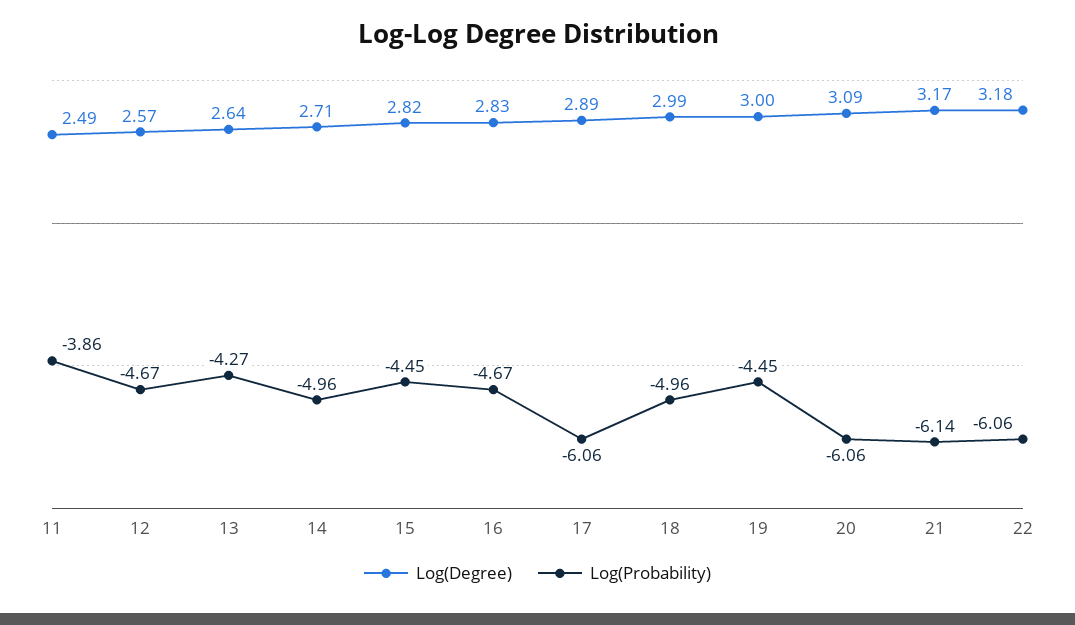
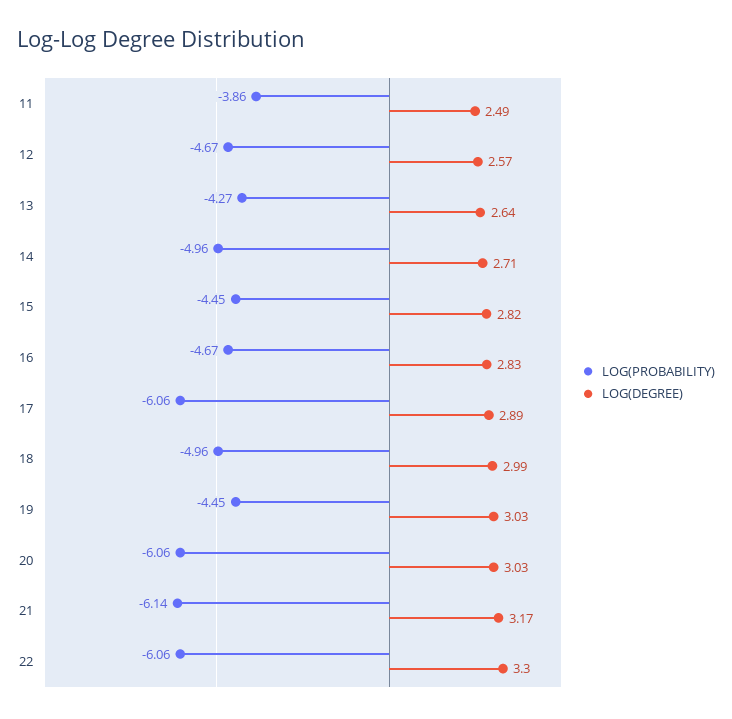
  {
    "Log(Degree)": {
      "11": 2.49,
      "12": 2.57,
      "13": 2.64,
      "14": 2.71,
      "15": 2.82,
      "16": 2.83,
      "17": 2.89,
      "18": 2.99,
-     "19": 3,
+     "19": 3.03,
-     "20": 3.09,
+     "20": 3.03,
      "21": 3.17,
-     "22": 3.18
+     "22": 3.3
    },
    "Log(Probability)": {
      "11": -3.86,
      "12": -4.67,
      "13": -4.27,
      "14": -4.96,
      "15": -4.45,
      "16": -4.67,
      "17": -6.06,
      "18": -4.96,
      "19": -4.45,
      "20": -6.06,
      "21": -6.14,
      "22": -6.06
    }
  }

